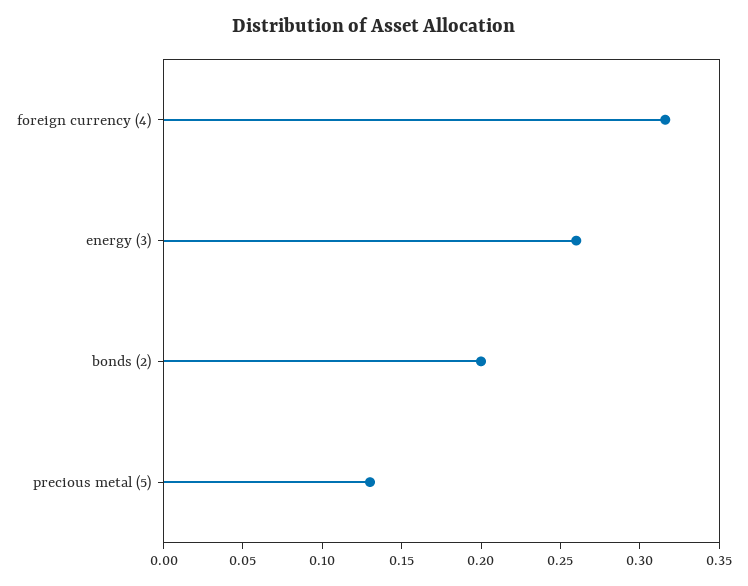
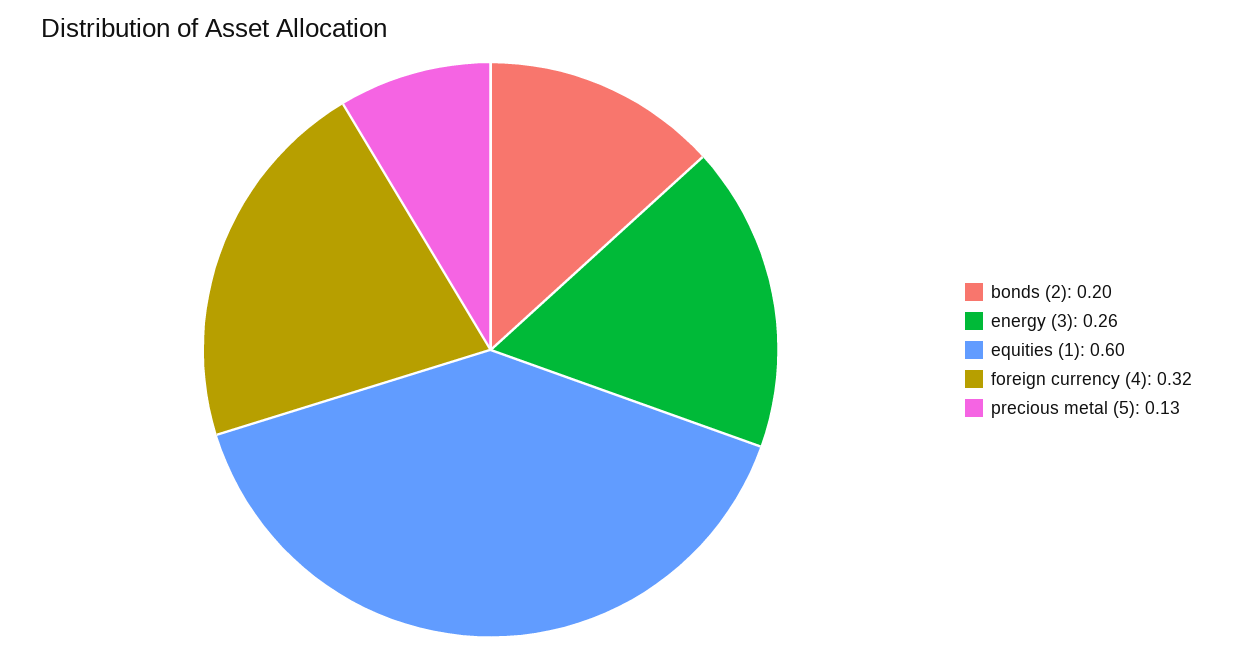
  {
    "foreign currency (4)": 0.32,
    "energy (3)": 0.26,
    "bonds (2)": 0.2,
-   "precious metal (5)": 0.13
+   "precious metal (5)": 0.13,
+   "equities (1)": 0.6
  }

